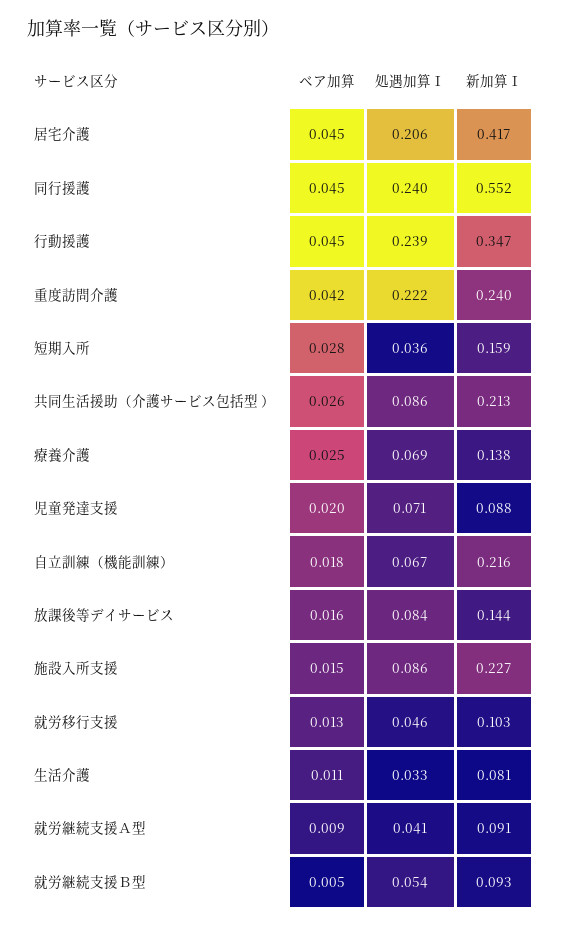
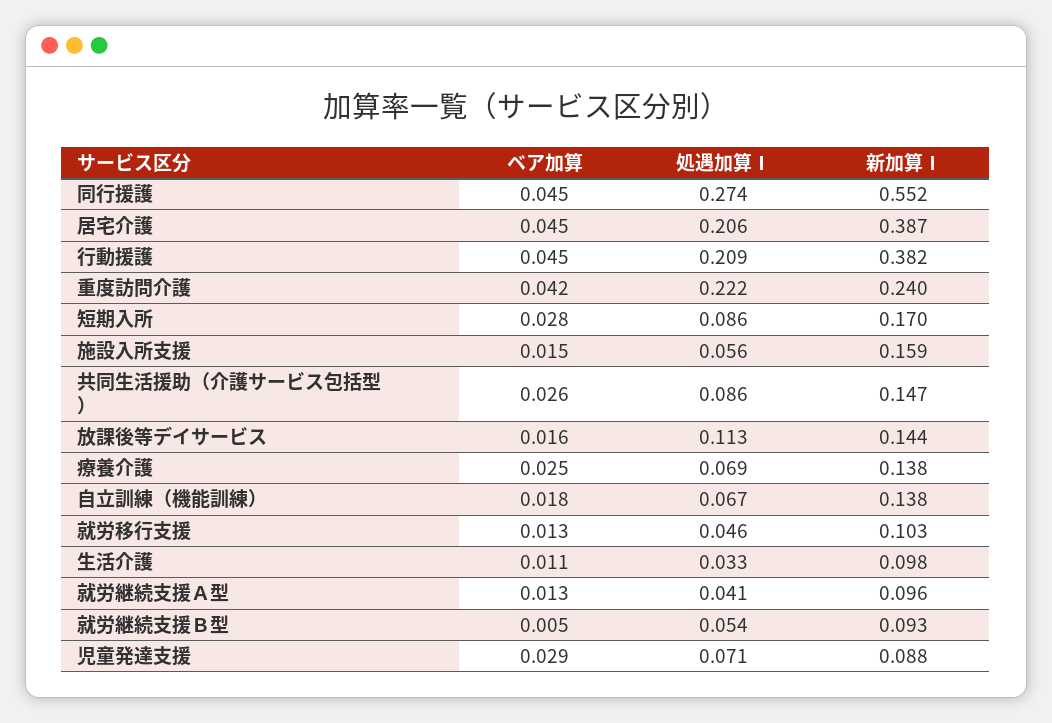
  {
    "ベア加算": {
      "居宅介護": 0.045,
      "同行援護": 0.045,
      "行動援護": 0.045,
      "重度訪問介護": 0.042,
      "短期入所": 0.028,
      "共同生活援助（介護サービス包括型 ）": 0.026,
      "療養介護": 0.025,
-     "児童発達支援": 0.02,
+     "児童発達支援": 0.029,
      "自立訓練（機能訓練）": 0.018,
      "放課後等デイサービス": 0.016,
      "施設入所支援": 0.015,
      "就労移行支援": 0.013,
      "生活介護": 0.011,
-     "就労継続支援Ａ型": 0.009,
+     "就労継続支援Ａ型": 0.013,
      "就労継続支援Ｂ型": 0.005
    },
    "処遇加算Ⅰ": {
      "居宅介護": 0.206,
-     "同行援護": 0.24,
+     "同行援護": 0.274,
-     "行動援護": 0.239,
+     "行動援護": 0.209,
      "重度訪問介護": 0.222,
-     "短期入所": 0.036,
+     "短期入所": 0.086,
      "共同生活援助（介護サービス包括型 ）": 0.086,
      "療養介護": 0.069,
      "児童発達支援": 0.071,
      "自立訓練（機能訓練）": 0.067,
-     "放課後等デイサービス": 0.084,
+     "放課後等デイサービス": 0.113,
-     "施設入所支援": 0.086,
+     "施設入所支援": 0.056,
      "就労移行支援": 0.046,
      "生活介護": 0.033,
      "就労継続支援Ａ型": 0.041,
      "就労継続支援Ｂ型": 0.054
    },
    "新加算Ⅰ": {
-     "居宅介護": 0.417,
+     "居宅介護": 0.387,
      "同行援護": 0.552,
-     "行動援護": 0.347,
+     "行動援護": 0.382,
      "重度訪問介護": 0.24,
-     "短期入所": 0.159,
+     "短期入所": 0.17,
-     "共同生活援助（介護サービス包括型 ）": 0.213,
+     "共同生活援助（介護サービス包括型 ）": 0.147,
      "療養介護": 0.138,
      "児童発達支援": 0.088,
-     "自立訓練（機能訓練）": 0.216,
+     "自立訓練（機能訓練）": 0.138,
      "放課後等デイサービス": 0.144,
-     "施設入所支援": 0.227,
+     "施設入所支援": 0.159,
      "就労移行支援": 0.103,
-     "生活介護": 0.081,
+     "生活介護": 0.098,
-     "就労継続支援Ａ型": 0.091,
+     "就労継続支援Ａ型": 0.096,
      "就労継続支援Ｂ型": 0.093
    }
  }

